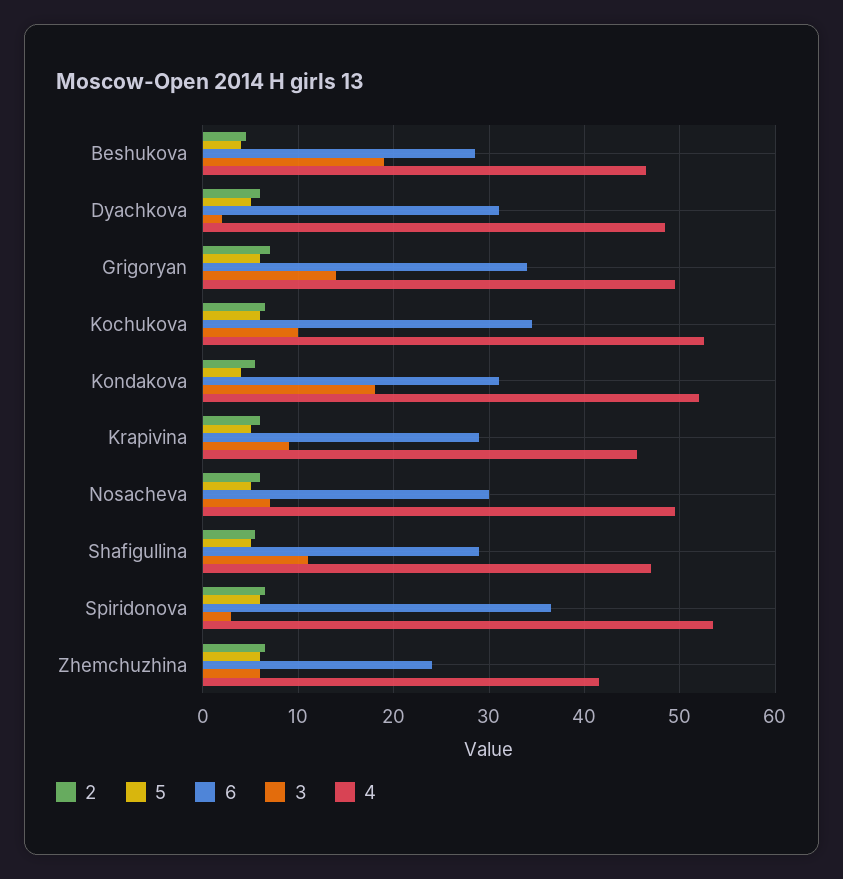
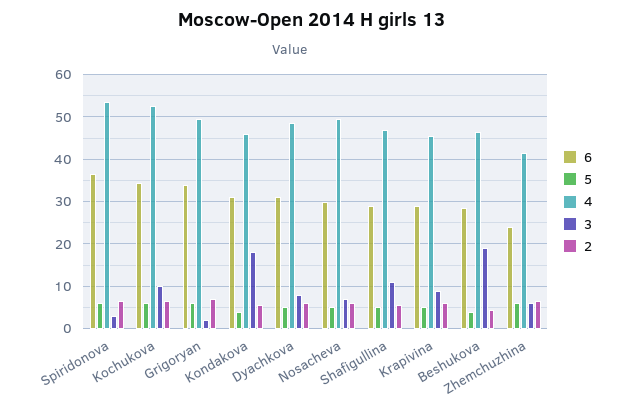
  {
    "2": {
      "Beshukova": 5,
      "Dyachkova": 6,
      "Grigoryan": 7,
      "Kochukova": 7,
      "Kondakova": 6,
      "Krapivina": 6,
      "Nosacheva": 6,
      "Shafigullina": 6,
      "Spiridonova": 7,
      "Zhemchuzhina": 7
    },
    "5": {
      "Beshukova": 4,
      "Dyachkova": 5,
      "Grigoryan": 6,
      "Kochukova": 6,
      "Kondakova": 4,
      "Krapivina": 5,
      "Nosacheva": 5,
      "Shafigullina": 5,
      "Spiridonova": 6,
      "Zhemchuzhina": 6
    },
    "6": {
      "Beshukova": 29,
      "Dyachkova": 31,
      "Grigoryan": 34,
      "Kochukova": 35,
      "Kondakova": 31,
      "Krapivina": 29,
      "Nosacheva": 30,
      "Shafigullina": 29,
      "Spiridonova": 37,
      "Zhemchuzhina": 24
    },
    "3": {
      "Beshukova": 19,
-     "Dyachkova": 2,
+     "Dyachkova": 8,
-     "Grigoryan": 14,
+     "Grigoryan": 2,
      "Kochukova": 10,
      "Kondakova": 18,
      "Krapivina": 9,
      "Nosacheva": 7,
      "Shafigullina": 11,
      "Spiridonova": 3,
      "Zhemchuzhina": 6
    },
    "4": {
      "Beshukova": 47,
      "Dyachkova": 49,
      "Grigoryan": 50,
      "Kochukova": 53,
-     "Kondakova": 52,
+     "Kondakova": 46,
      "Krapivina": 46,
      "Nosacheva": 50,
      "Shafigullina": 47,
      "Spiridonova": 54,
      "Zhemchuzhina": 42
    }
  }

